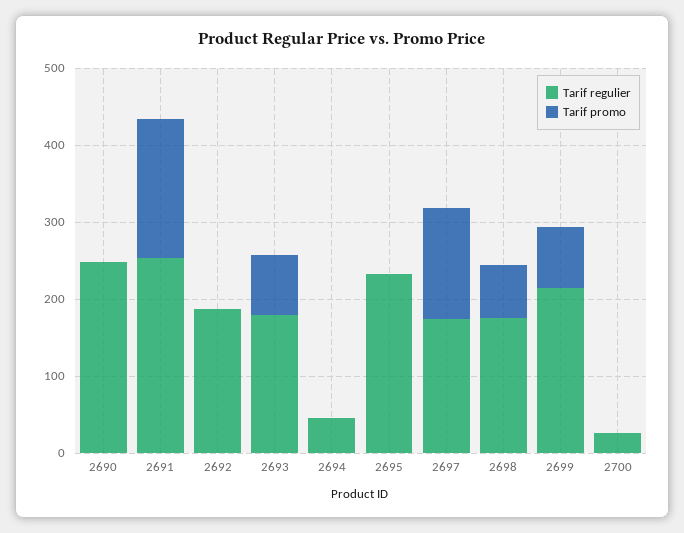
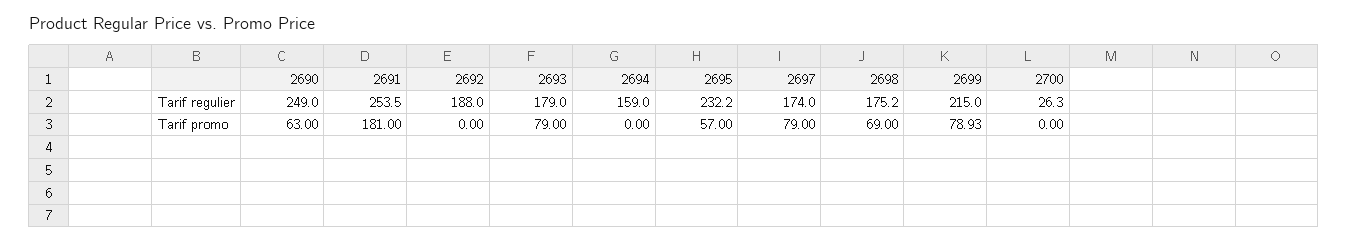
  {
    "Tarif regulier": {
      "2690": 249,
      "2691": 253.5,
      "2692": 188,
      "2693": 179,
-     "2694": 40,
+     "2694": 159,
      "2695": 232.2,
      "2697": 174,
      "2698": 175.2,
      "2699": 215,
      "2700": 26.3
    },
    "Tarif promo": {
-     "2690": 0,
+     "2690": 63,
      "2691": 181,
      "2692": 0,
      "2693": 79,
      "2694": 0,
-     "2695": 0,
+     "2695": 57,
-     "2697": 140,
+     "2697": 79,
      "2698": 69,
      "2699": 78.93,
      "2700": 0
    }
  }

